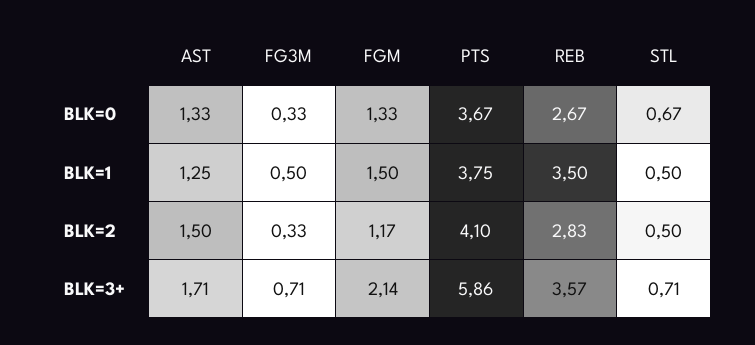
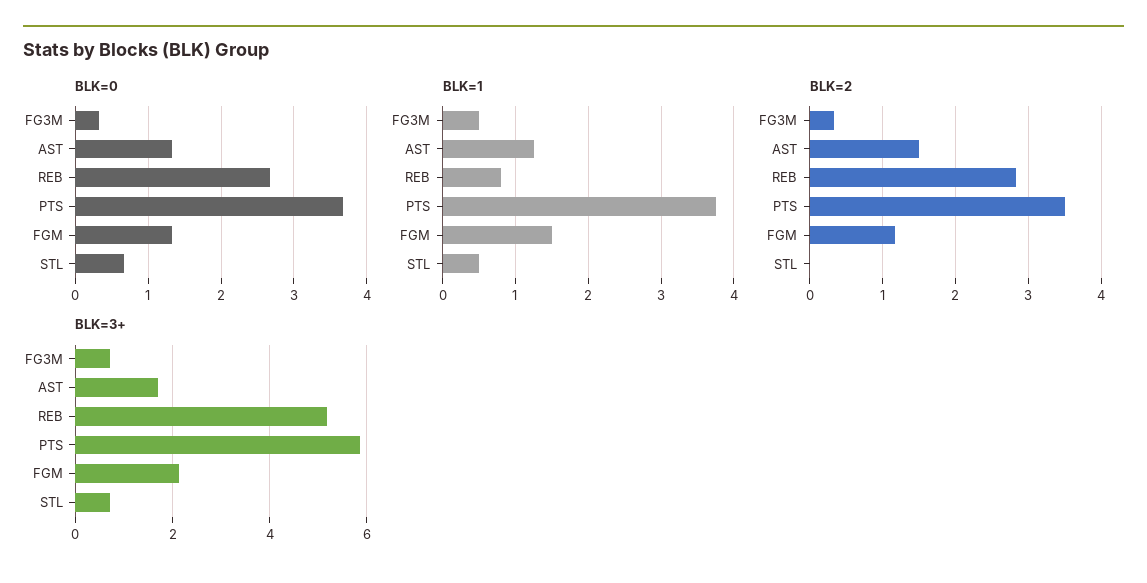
  {
    "BLK=0": {
      "AST": 1.33,
      "FG3M": 0.33,
      "FGM": 1.33,
      "PTS": 3.67,
      "REB": 2.67,
      "STL": 0.67
    },
    "BLK=1": {
      "AST": 1.25,
      "FG3M": 0.5,
      "FGM": 1.5,
      "PTS": 3.75,
-     "REB": 3.5,
+     "REB": 0.8,
      "STL": 0.5
    },
    "BLK=2": {
      "AST": 1.5,
      "FG3M": 0.33,
      "FGM": 1.17,
-     "PTS": 4.1,
+     "PTS": 3.5,
      "REB": 2.83,
-     "STL": 0.5
+     "STL": 0
    },
    "BLK=3+": {
      "AST": 1.71,
      "FG3M": 0.71,
      "FGM": 2.14,
      "PTS": 5.86,
-     "REB": 3.57,
+     "REB": 5.2,
      "STL": 0.71
    }
  }

